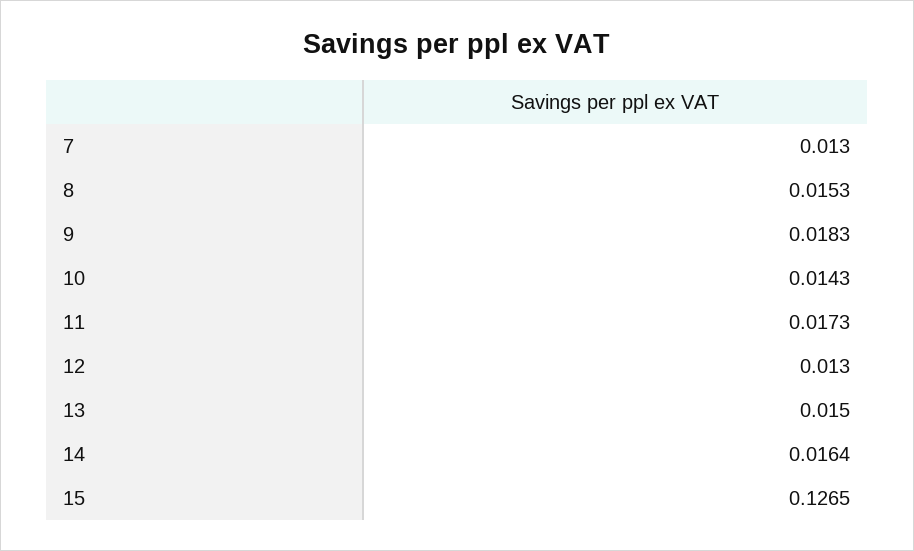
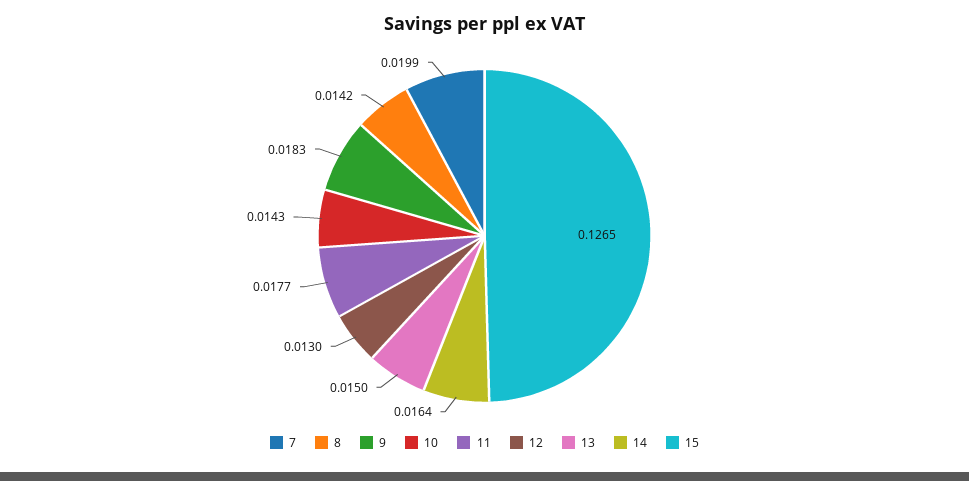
  {
-   "7": 0.013,
+   "7": 0.0199,
-   "8": 0.0153,
+   "8": 0.0142,
    "9": 0.0183,
    "10": 0.0143,
-   "11": 0.0173,
+   "11": 0.0177,
    "12": 0.013,
    "13": 0.015,
    "14": 0.0164,
    "15": 0.1265
  }

